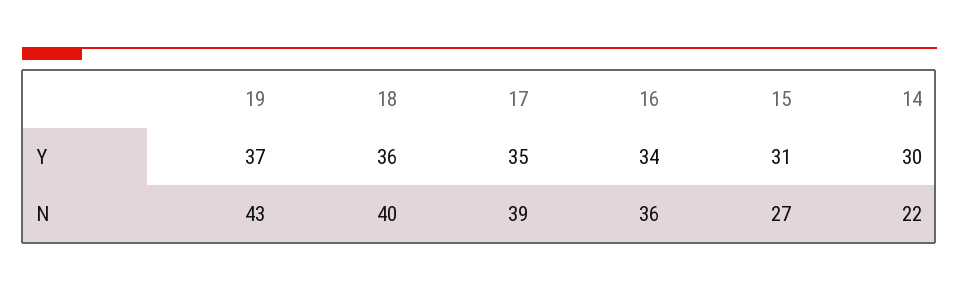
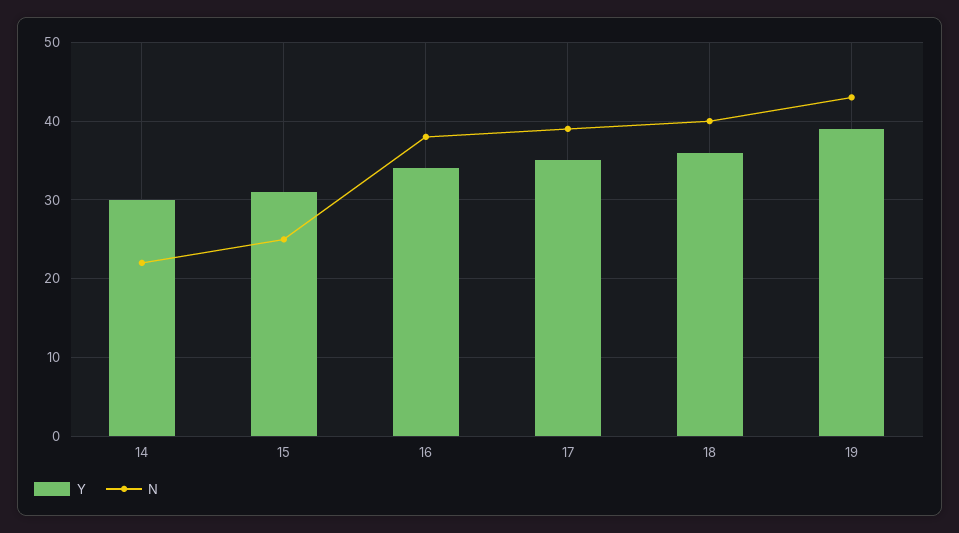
  {
    "Y": {
-     "19": 37,
+     "19": 39,
      "18": 36,
      "17": 35,
      "16": 34,
      "15": 31,
      "14": 30
    },
    "N": {
      "19": 43,
      "18": 40,
      "17": 39,
-     "16": 36,
+     "16": 38,
-     "15": 27,
+     "15": 25,
      "14": 22
    }
  }

